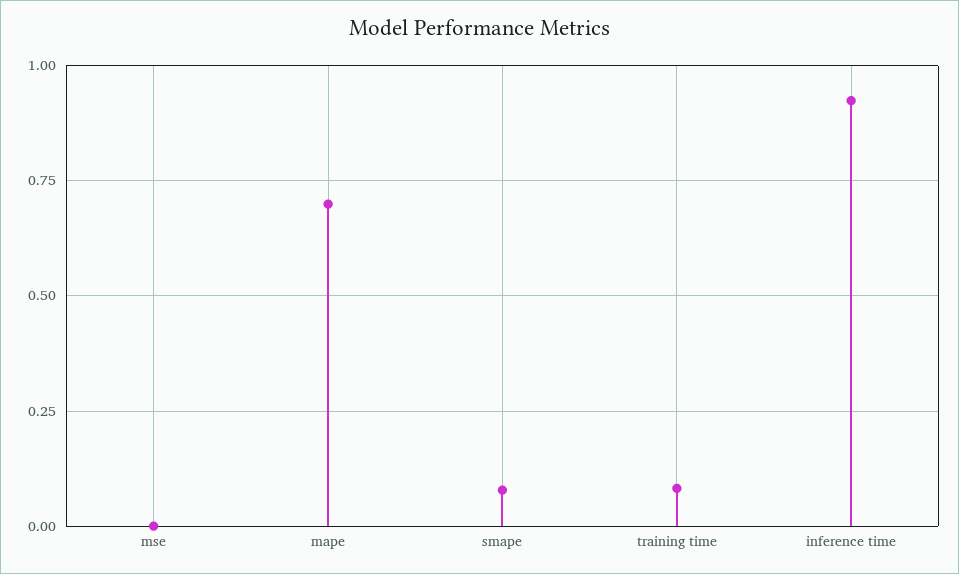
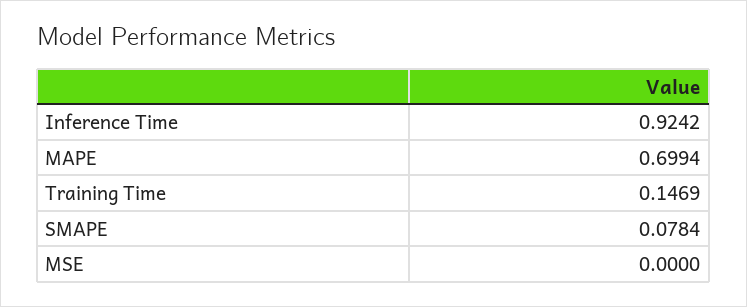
  {
    "mse": 0,
    "mape": 0.6994,
    "smape": 0.0784,
-   "training time": 0.075,
+   "training time": 0.1469,
    "inference time": 0.9242
  }

